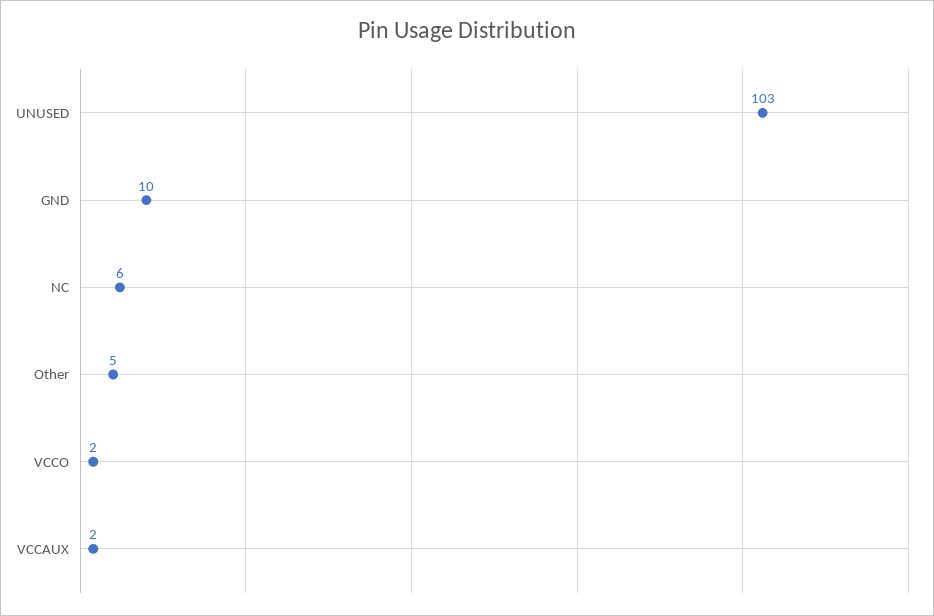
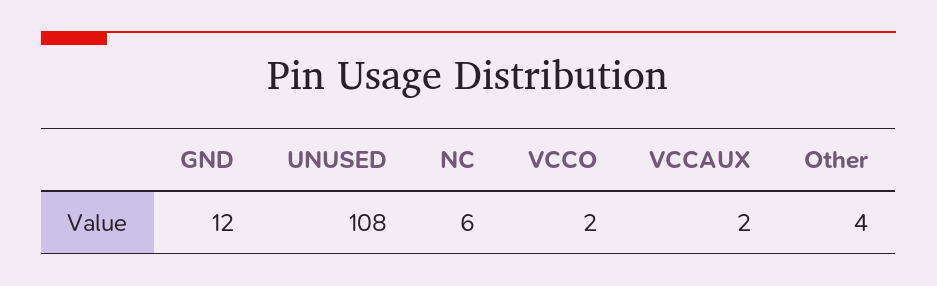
  {
-   "UNUSED": 103,
+   "UNUSED": 108,
-   "GND": 10,
+   "GND": 12,
    "NC": 6,
-   "Other": 5,
+   "Other": 4,
    "VCCO": 2,
    "VCCAUX": 2
  }

